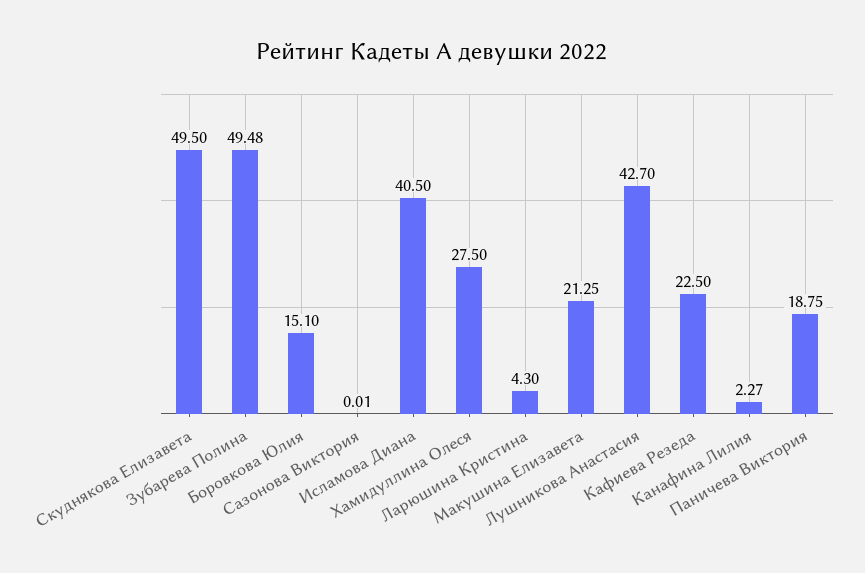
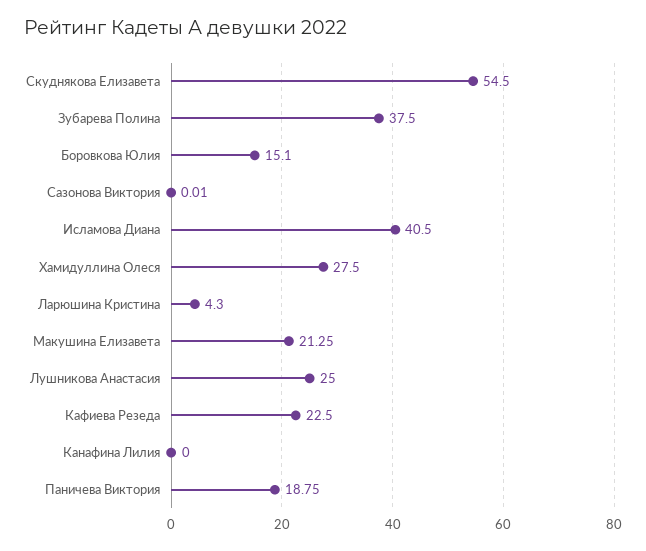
  {
-   "Скуднякова Елизавета": 49.5,
+   "Скуднякова Елизавета": 54.5,
-   "Зубарева Полина": 49.48,
+   "Зубарева Полина": 37.5,
    "Боровкова Юлия": 15.1,
    "Сазонова Виктория": 0.01,
    "Исламова Диана": 40.5,
    "Хамидуллина Олеся": 27.5,
    "Ларюшина Кристина": 4.3,
    "Макушина Елизавета": 21.25,
-   "Лушникова Анастасия": 42.7,
+   "Лушникова Анастасия": 25,
    "Кафиева Резеда": 22.5,
-   "Канафина Лилия": 2.27,
+   "Канафина Лилия": 0,
    "Паничева Виктория": 18.75
  }

